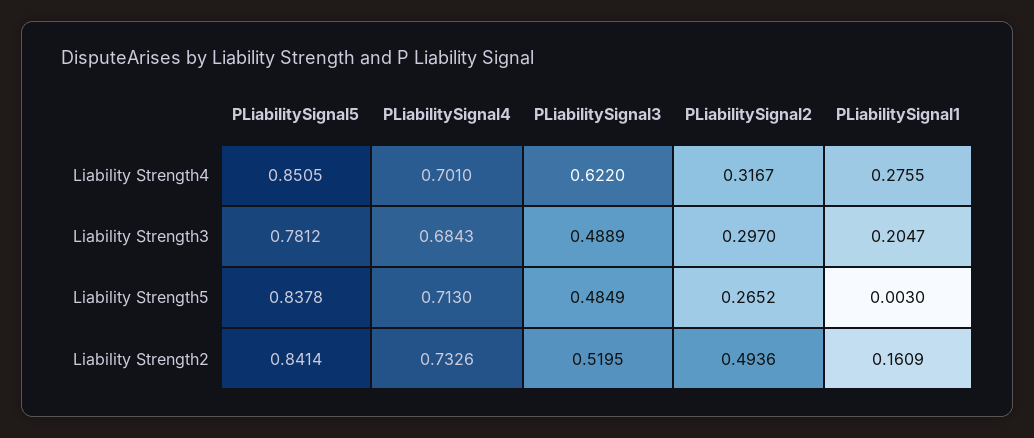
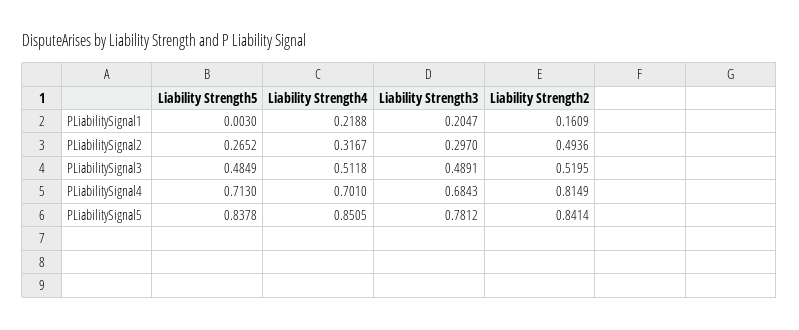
  {
    "PLiabilitySignal5": {
      "Liability Strength4": 0.8505,
      "Liability Strength3": 0.7812,
      "Liability Strength5": 0.8378,
      "Liability Strength2": 0.8414
    },
    "PLiabilitySignal4": {
      "Liability Strength4": 0.701,
      "Liability Strength3": 0.6843,
      "Liability Strength5": 0.713,
-     "Liability Strength2": 0.7326
+     "Liability Strength2": 0.8149
    },
    "PLiabilitySignal3": {
-     "Liability Strength4": 0.622,
+     "Liability Strength4": 0.5118,
-     "Liability Strength3": 0.4889,
+     "Liability Strength3": 0.4891,
      "Liability Strength5": 0.4849,
      "Liability Strength2": 0.5195
    },
    "PLiabilitySignal2": {
      "Liability Strength4": 0.3167,
      "Liability Strength3": 0.297,
      "Liability Strength5": 0.2652,
      "Liability Strength2": 0.4936
    },
    "PLiabilitySignal1": {
-     "Liability Strength4": 0.2755,
+     "Liability Strength4": 0.2188,
      "Liability Strength3": 0.2047,
      "Liability Strength5": 0.003,
      "Liability Strength2": 0.1609
    }
  }

